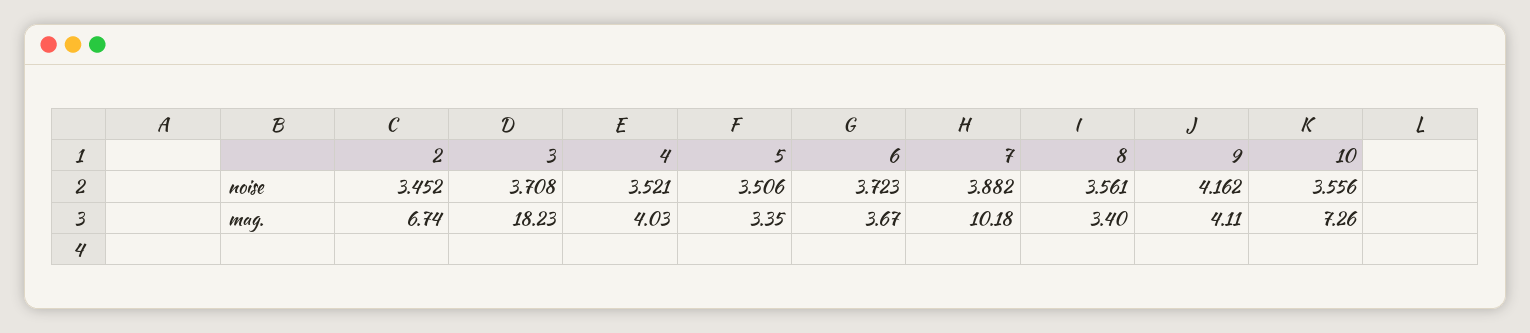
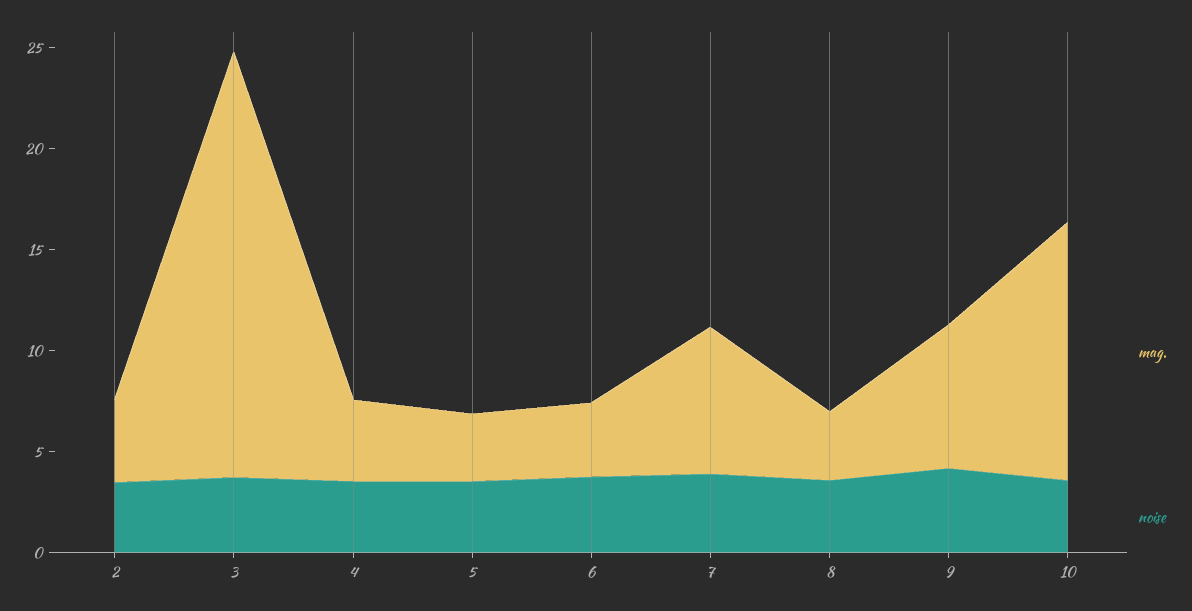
  {
    "noise": {
      "2": 3.452,
      "3": 3.708,
      "4": 3.521,
      "5": 3.506,
      "6": 3.723,
      "7": 3.882,
      "8": 3.561,
      "9": 4.162,
      "10": 3.556
    },
    "mag.": {
-     "2": 6.74,
+     "2": 4,
-     "3": 18.23,
+     "3": 21,
      "4": 4.03,
      "5": 3.35,
      "6": 3.67,
-     "7": 10.18,
+     "7": 7,
      "8": 3.4,
-     "9": 4.11,
+     "9": 7,
-     "10": 7.26
+     "10": 13
    }
  }

